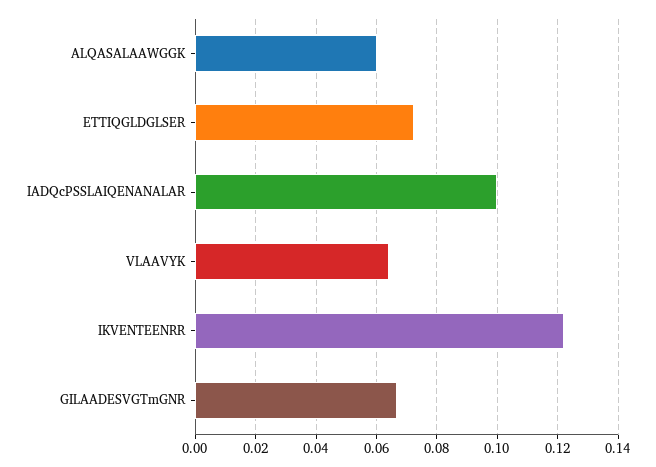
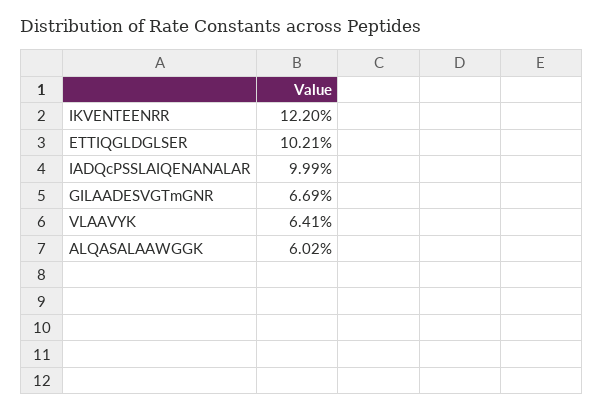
  {
    "ALQASALAAWGGK": 0.0602,
-   "ETTIQGLDGLSER": 0.072,
+   "ETTIQGLDGLSER": 0.1021,
    "IADQcPSSLAIQENANALAR": 0.0999,
    "VLAAVYK": 0.0641,
    "IKVENTEENRR": 0.122,
    "GILAADESVGTmGNR": 0.0669
  }

